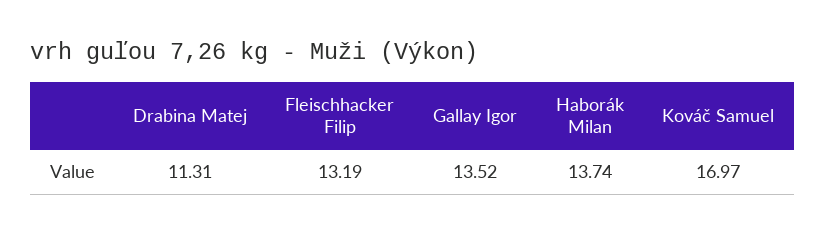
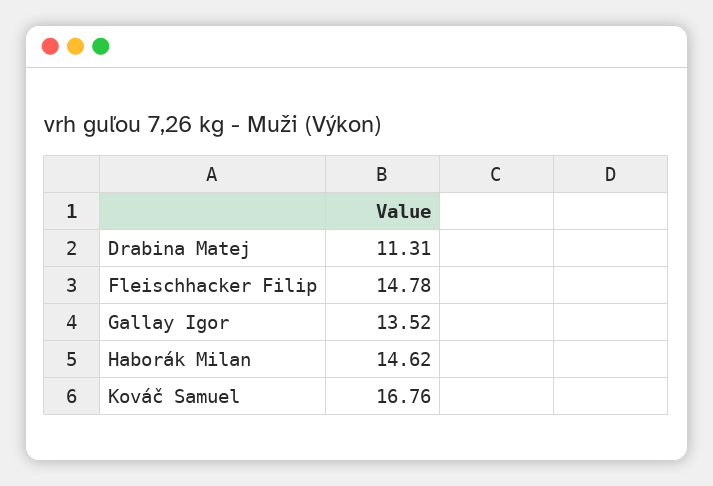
  {
    "Drabina Matej": 11.31,
-   "Fleischhacker Filip": 13.19,
+   "Fleischhacker Filip": 14.78,
    "Gallay Igor": 13.52,
-   "Haborák Milan": 13.74,
+   "Haborák Milan": 14.62,
-   "Kováč Samuel": 16.97
+   "Kováč Samuel": 16.76
  }

